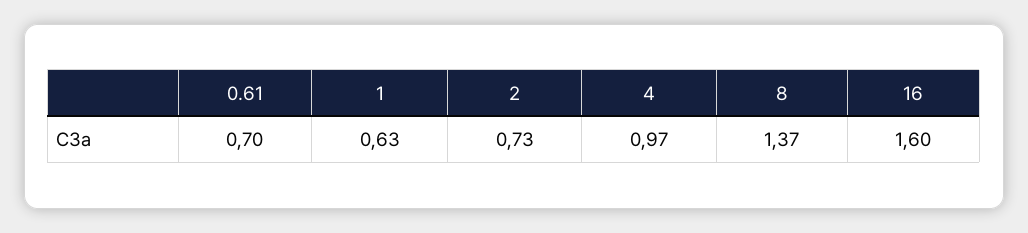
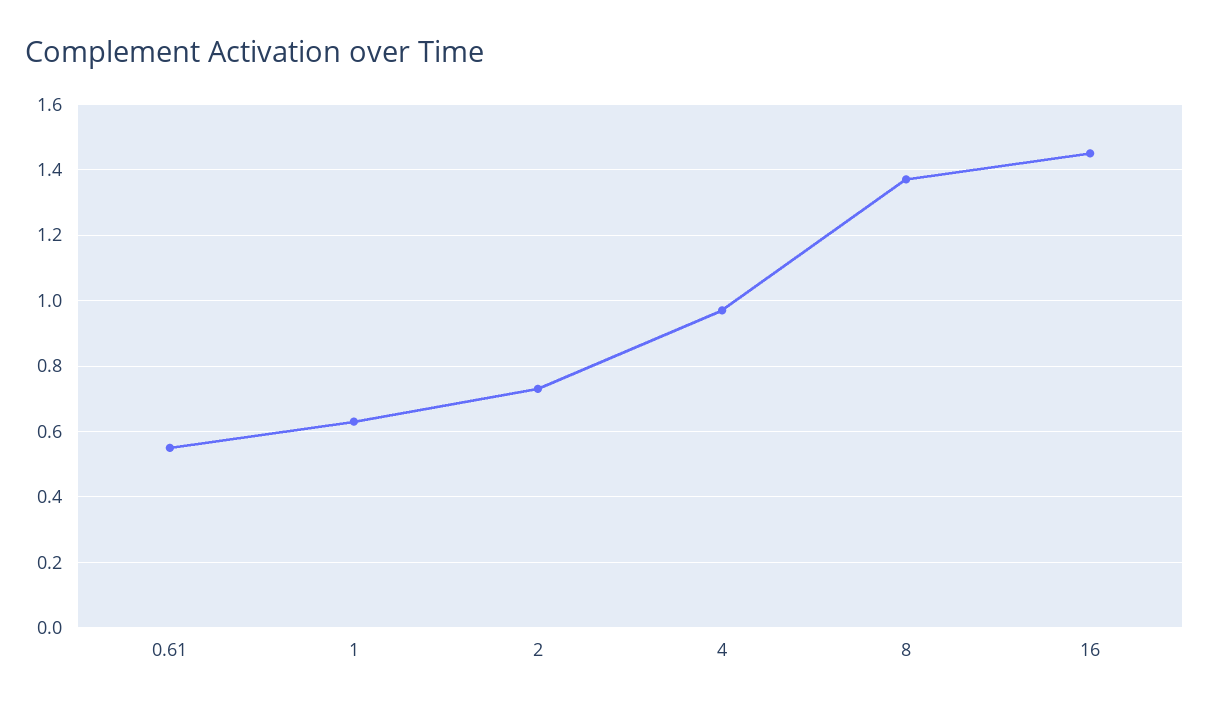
  {
-   "0.61": 0.7,
+   "0.61": 0.55,
    "1": 0.63,
    "2": 0.73,
    "4": 0.97,
    "8": 1.37,
-   "16": 1.6
+   "16": 1.45
  }

